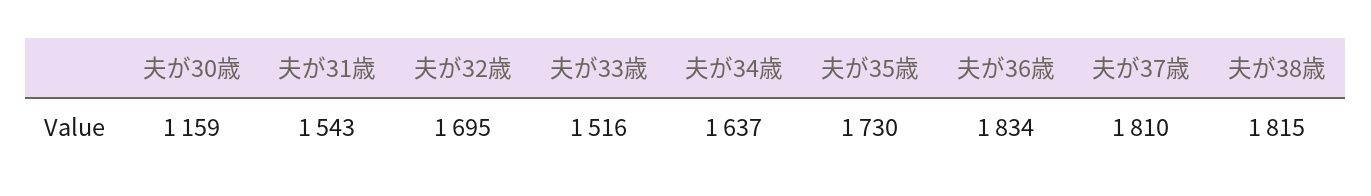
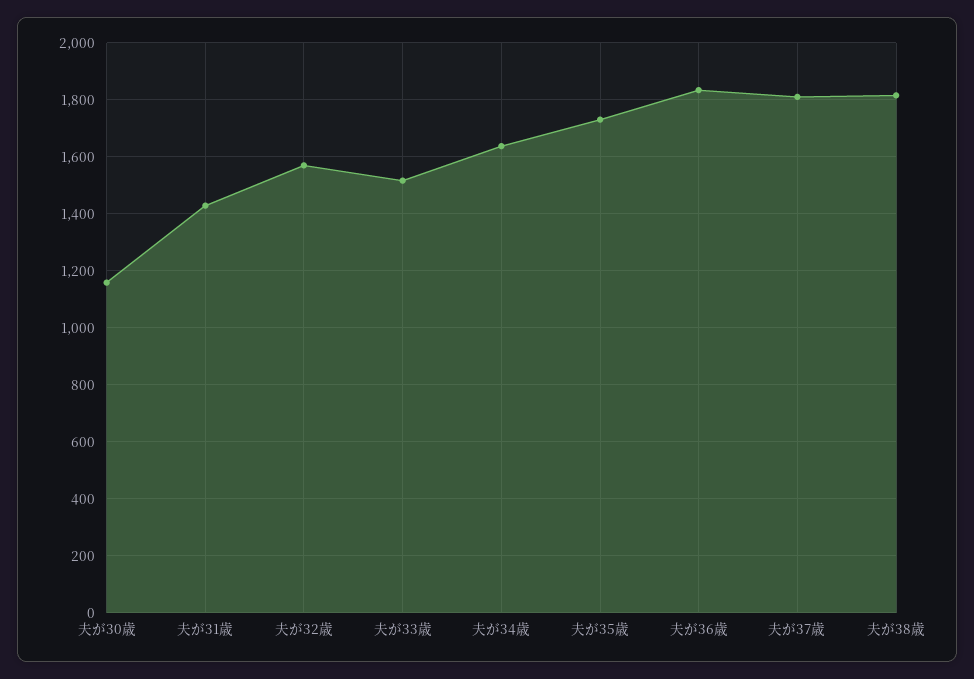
  {
    "夫が30歳": 1159,
-   "夫が31歳": 1543,
+   "夫が31歳": 1425,
-   "夫が32歳": 1695,
+   "夫が32歳": 1575,
    "夫が33歳": 1516,
    "夫が34歳": 1637,
    "夫が35歳": 1730,
    "夫が36歳": 1834,
    "夫が37歳": 1810,
    "夫が38歳": 1815
  }

